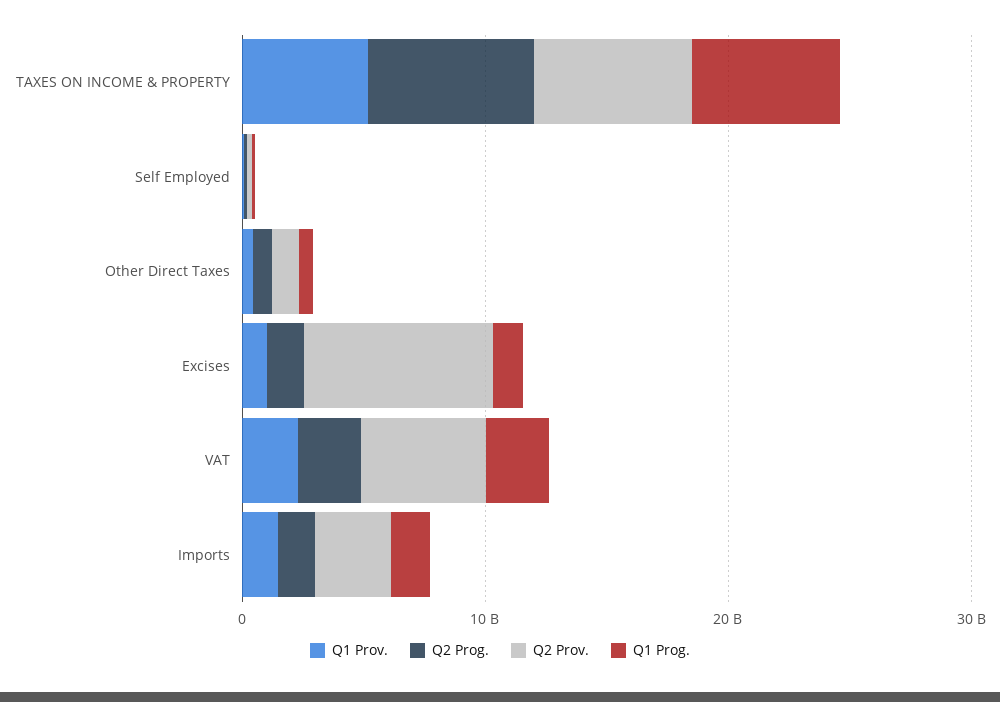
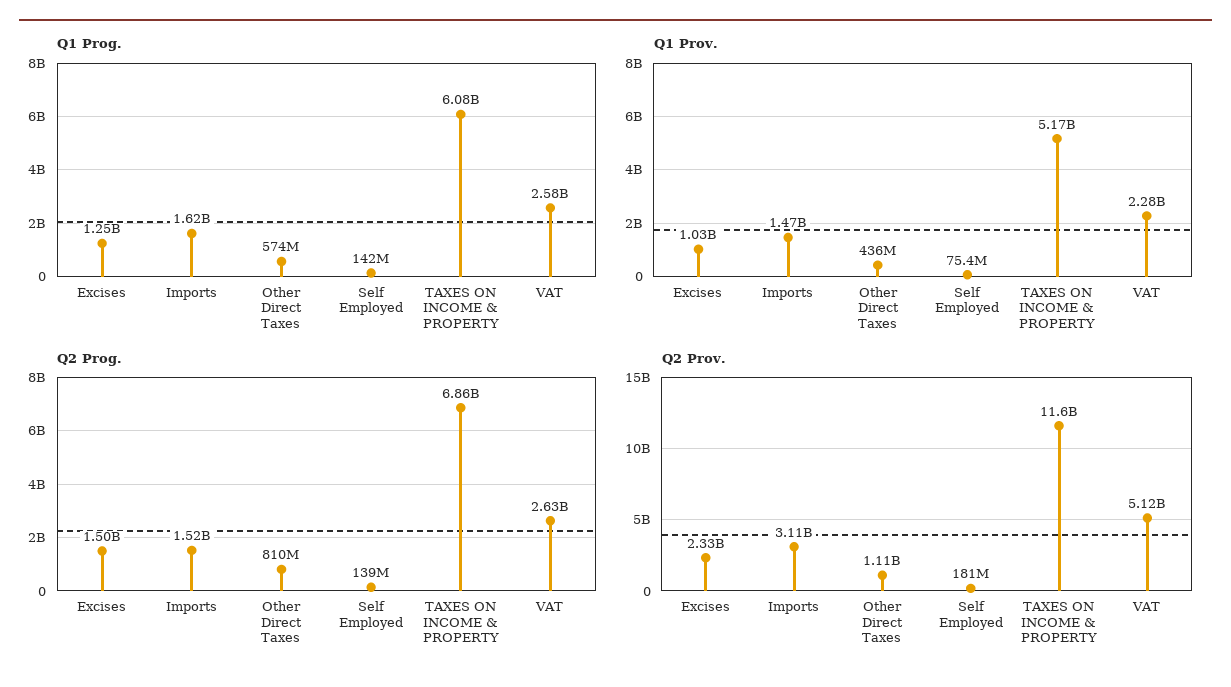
  {
    "Q1 Prov.": {
      "TAXES ON INCOME & PROPERTY": 5170000000,
      "Self Employed": 75400000,
      "Other Direct Taxes": 436000000,
      "Excises": 1030000000,
      "VAT": 2280000000,
      "Imports": 1470000000
    },
    "Q2 Prog.": {
      "TAXES ON INCOME & PROPERTY": 6860000000,
      "Self Employed": 139000000,
      "Other Direct Taxes": 810000000,
      "Excises": 1500000000,
      "VAT": 2630000000,
      "Imports": 1520000000
    },
    "Q2 Prov.": {
-     "TAXES ON INCOME & PROPERTY": 6000000000,
+     "TAXES ON INCOME & PROPERTY": 11600000000,
      "Self Employed": 181000000,
      "Other Direct Taxes": 1110000000,
-     "Excises": 8000000000,
+     "Excises": 2330000000,
      "VAT": 5120000000,
      "Imports": 3110000000
    },
    "Q1 Prog.": {
      "TAXES ON INCOME & PROPERTY": 6080000000,
      "Self Employed": 142000000,
      "Other Direct Taxes": 574000000,
      "Excises": 1250000000,
      "VAT": 2580000000,
      "Imports": 1620000000
    }
  }

